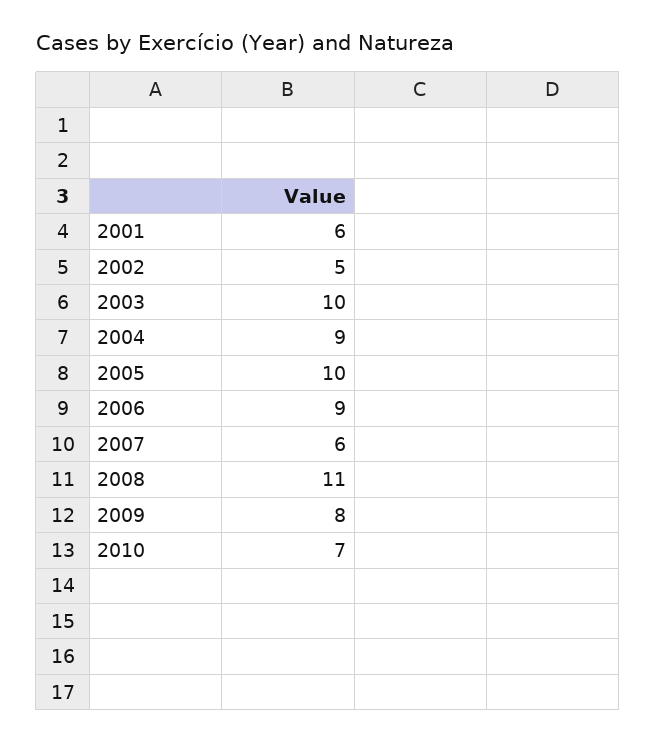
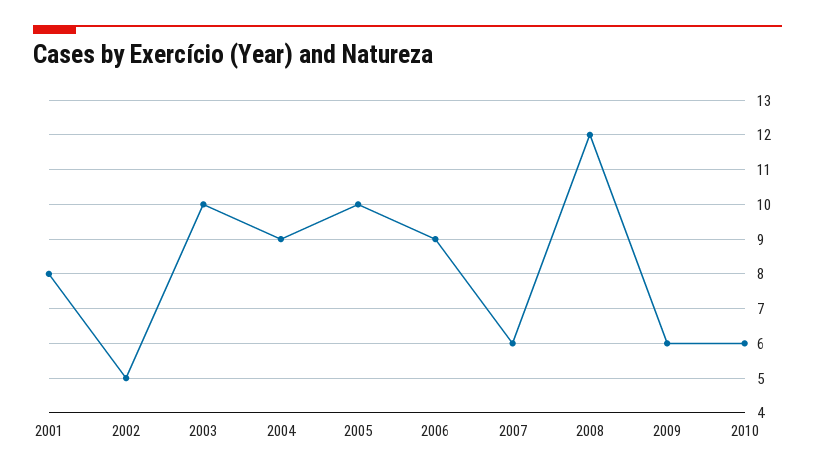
  {
-   "2001": 6,
+   "2001": 8,
    "2002": 5,
    "2003": 10,
    "2004": 9,
    "2005": 10,
    "2006": 9,
    "2007": 6,
-   "2008": 11,
+   "2008": 12,
-   "2009": 8,
+   "2009": 6,
-   "2010": 7
+   "2010": 6
  }

